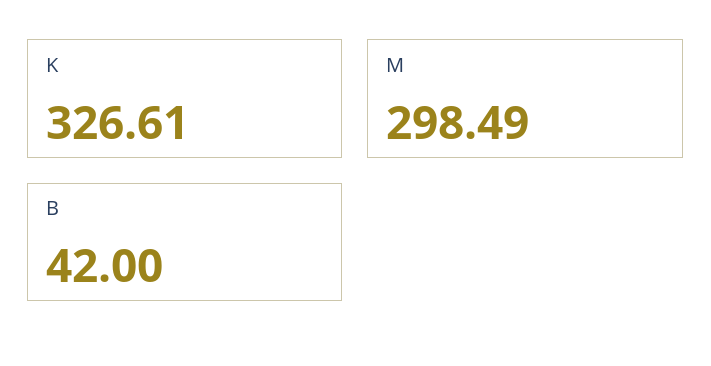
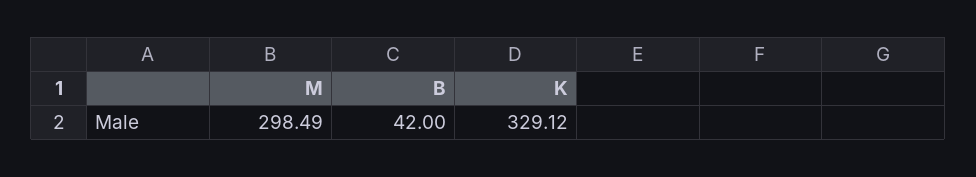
  {
-   "K": 326.61,
+   "K": 329.12,
    "M": 298.49,
    "B": 42
  }

